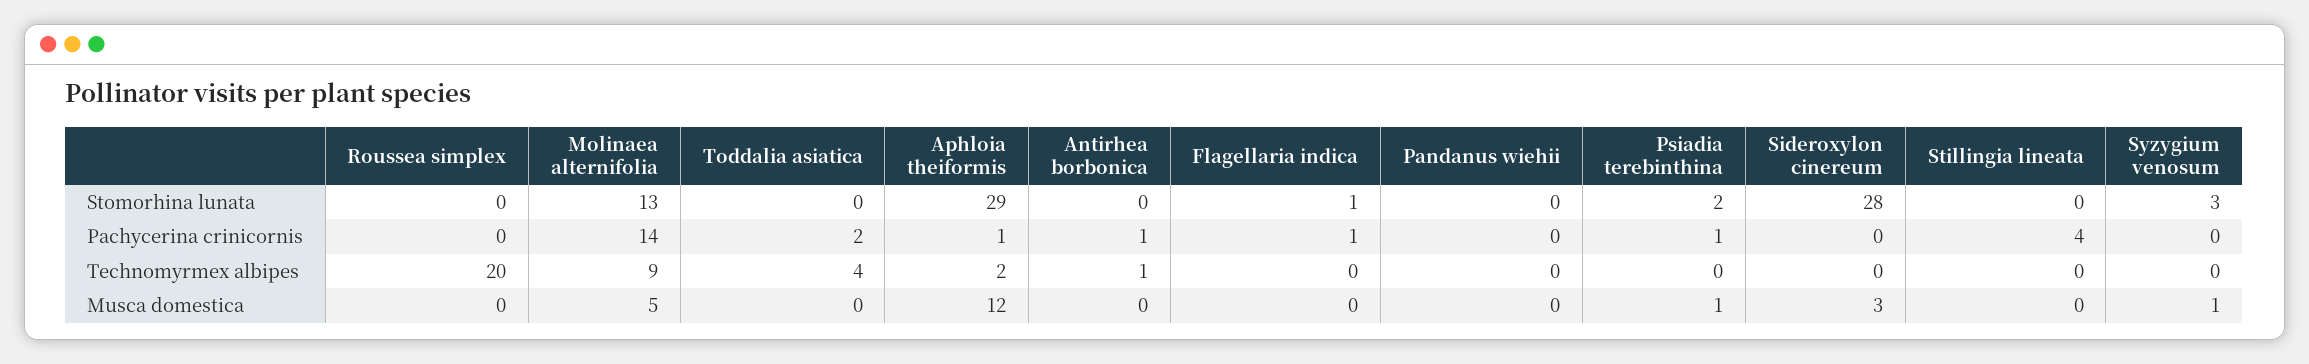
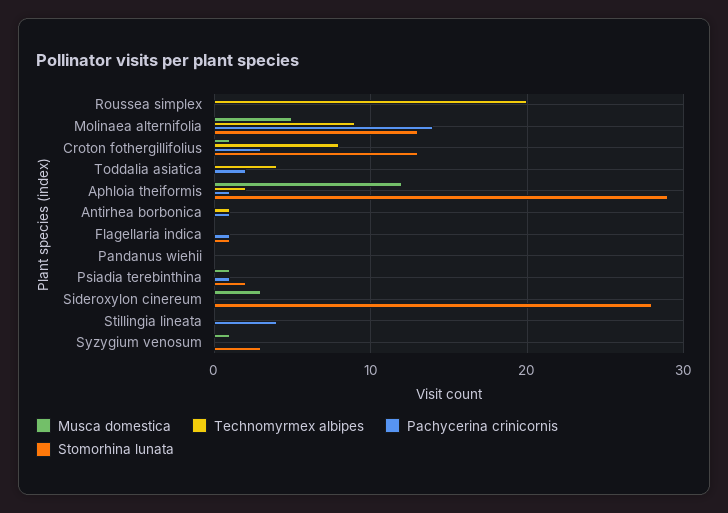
  {
    "Stomorhina lunata": {
      "Roussea simplex": 0,
      "Molinaea alternifolia": 13,
      "Toddalia asiatica": 0,
      "Aphloia theiformis": 29,
      "Antirhea borbonica": 0,
      "Flagellaria indica": 1,
      "Pandanus wiehii": 0,
      "Psiadia terebinthina": 2,
      "Sideroxylon cinereum": 28,
      "Stillingia lineata": 0,
-     "Syzygium venosum": 3
+     "Syzygium venosum": 3,
+     "Croton fothergillifolius": 13
    },
    "Pachycerina crinicornis": {
      "Roussea simplex": 0,
      "Molinaea alternifolia": 14,
      "Toddalia asiatica": 2,
      "Aphloia theiformis": 1,
      "Antirhea borbonica": 1,
      "Flagellaria indica": 1,
      "Pandanus wiehii": 0,
      "Psiadia terebinthina": 1,
      "Sideroxylon cinereum": 0,
      "Stillingia lineata": 4,
-     "Syzygium venosum": 0
+     "Syzygium venosum": 0,
+     "Croton fothergillifolius": 3
    },
    "Technomyrmex albipes": {
      "Roussea simplex": 20,
      "Molinaea alternifolia": 9,
      "Toddalia asiatica": 4,
      "Aphloia theiformis": 2,
      "Antirhea borbonica": 1,
      "Flagellaria indica": 0,
      "Pandanus wiehii": 0,
      "Psiadia terebinthina": 0,
      "Sideroxylon cinereum": 0,
      "Stillingia lineata": 0,
-     "Syzygium venosum": 0
+     "Syzygium venosum": 0,
+     "Croton fothergillifolius": 8
    },
    "Musca domestica": {
      "Roussea simplex": 0,
      "Molinaea alternifolia": 5,
      "Toddalia asiatica": 0,
      "Aphloia theiformis": 12,
      "Antirhea borbonica": 0,
      "Flagellaria indica": 0,
      "Pandanus wiehii": 0,
      "Psiadia terebinthina": 1,
      "Sideroxylon cinereum": 3,
      "Stillingia lineata": 0,
-     "Syzygium venosum": 1
+     "Syzygium venosum": 1,
+     "Croton fothergillifolius": 1
    }
  }

